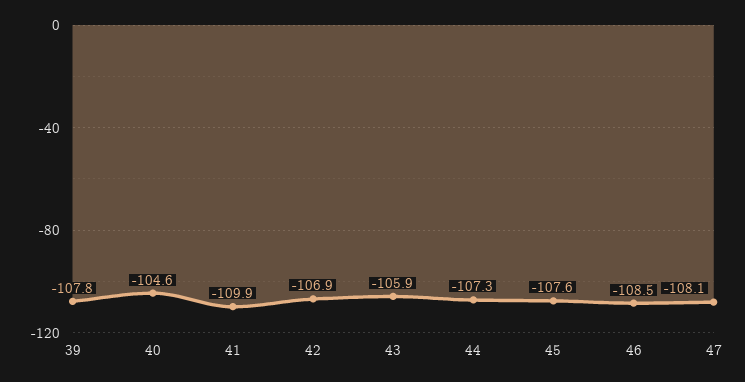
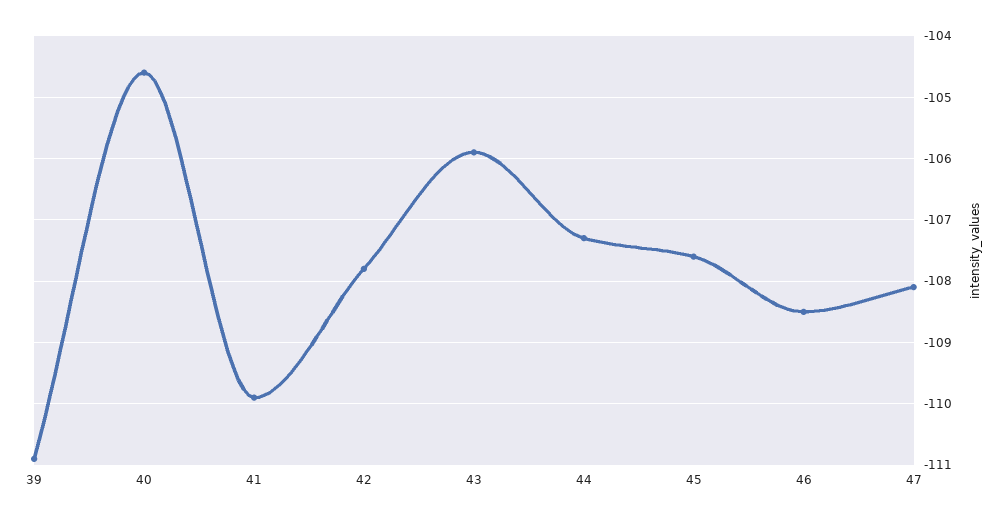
  {
-   "39": -107.8,
+   "39": -110.9,
    "40": -104.6,
    "41": -109.9,
-   "42": -106.9,
+   "42": -107.8,
    "43": -105.9,
    "44": -107.3,
    "45": -107.6,
    "46": -108.5,
    "47": -108.1
  }

